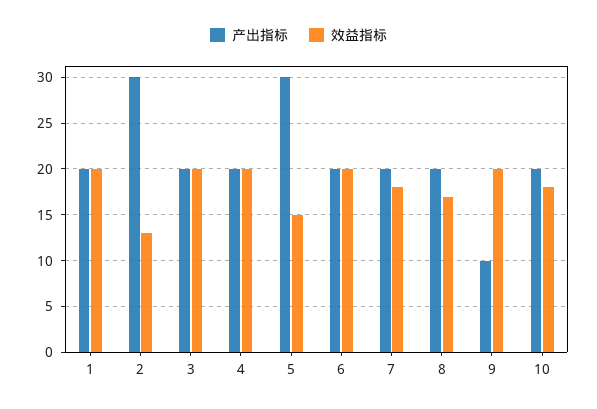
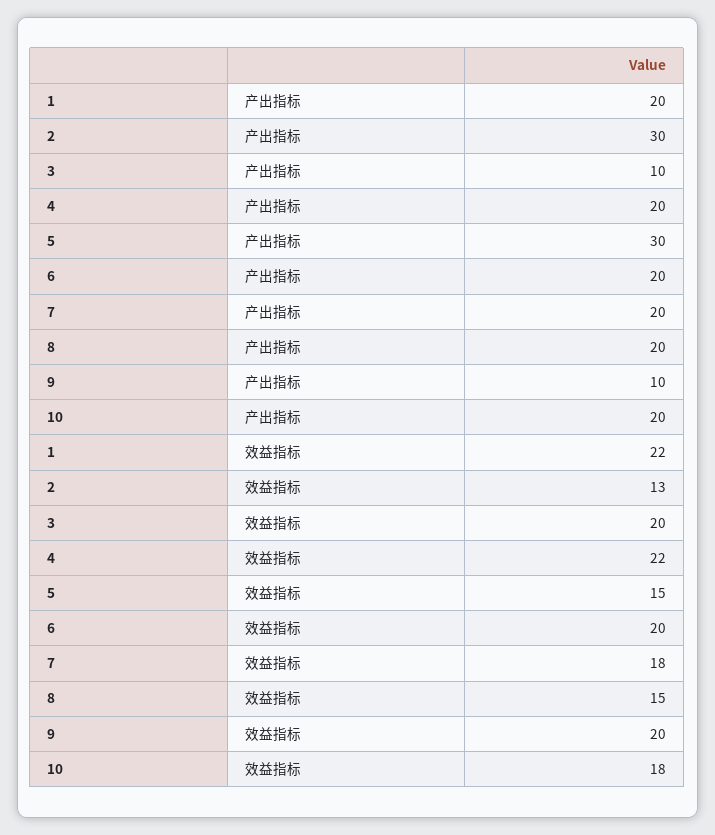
  {
    "产出指标": {
      "1": 20,
      "2": 30,
-     "3": 20,
+     "3": 10,
      "4": 20,
      "5": 30,
      "6": 20,
      "7": 20,
      "8": 20,
      "9": 10,
      "10": 20
    },
    "效益指标": {
-     "1": 20,
+     "1": 22,
      "2": 13,
      "3": 20,
-     "4": 20,
+     "4": 22,
      "5": 15,
      "6": 20,
      "7": 18,
-     "8": 17,
+     "8": 15,
      "9": 20,
      "10": 18
    }
  }

